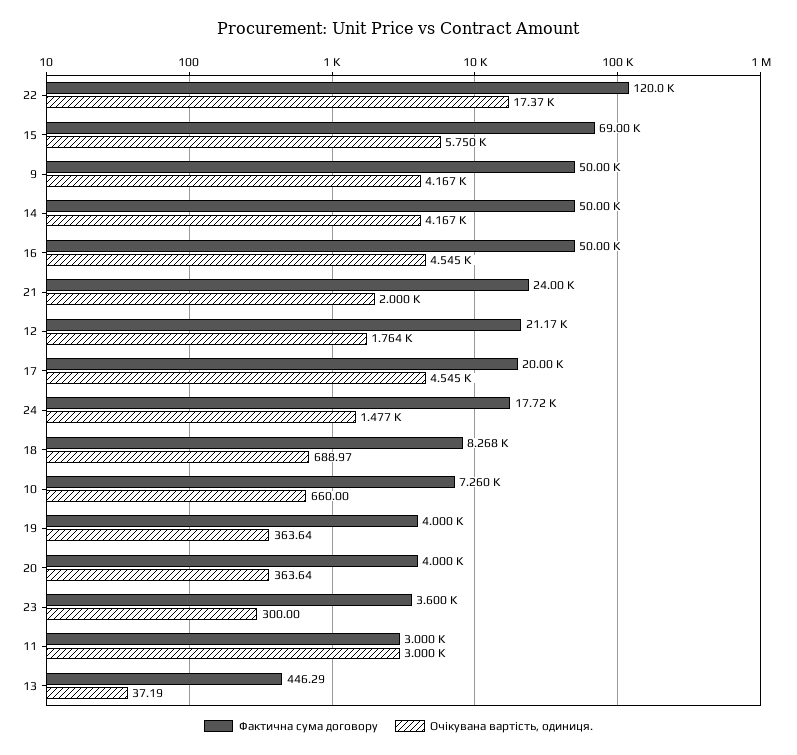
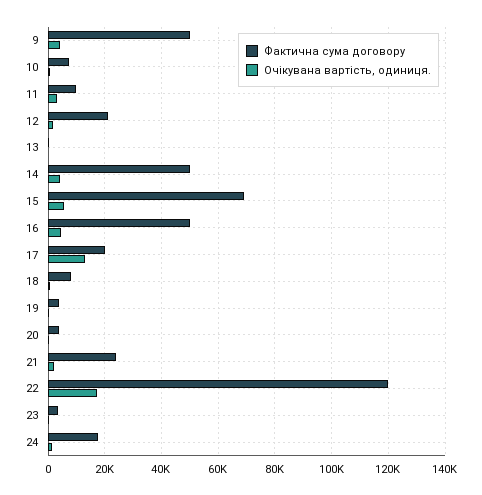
  {
    "Фактична сума договору": {
      "22": 120000,
      "15": 69000,
      "9": 50000,
      "14": 50000,
      "16": 50000,
      "21": 24000,
      "12": 21170,
      "17": 20000,
      "24": 17720,
      "18": 8268,
      "10": 7260,
      "19": 4000,
      "20": 4000,
      "23": 3600,
-     "11": 3000,
+     "11": 10000,
      "13": 446.29
    },
    "Очікувана вартість, одиниця.": {
      "22": 17370,
      "15": 5750,
      "9": 4167,
      "14": 4167,
      "16": 4545,
      "21": 2000,
      "12": 1764,
-     "17": 4545,
+     "17": 12500,
      "24": 1477,
      "18": 688.97,
      "10": 660,
      "19": 363.64,
      "20": 363.64,
      "23": 300,
      "11": 3000,
      "13": 37.19
    }
  }

